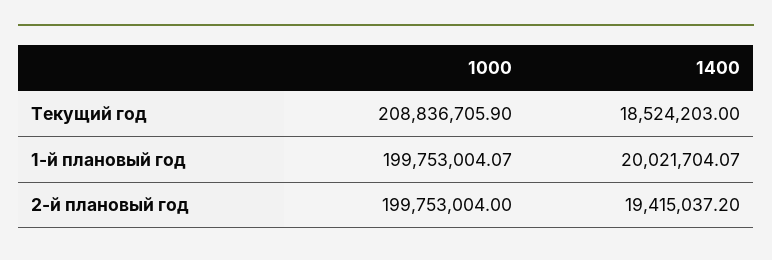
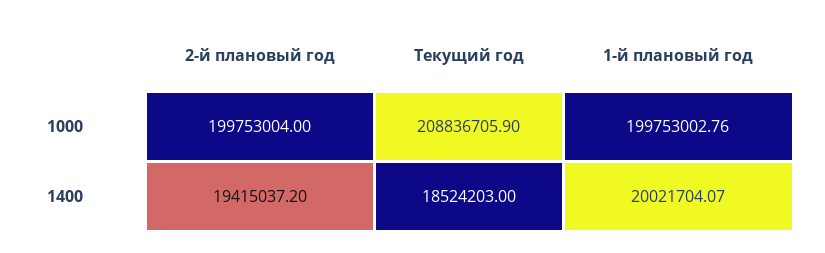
  {
    "1000": {
      "Текущий год": 208836705.9,
-     "1-й плановый год": 199753004.07,
+     "1-й плановый год": 199753002.76,
      "2-й плановый год": 199753004
    },
    "1400": {
      "Текущий год": 18524203,
      "1-й плановый год": 20021704.07,
      "2-й плановый год": 19415037.2
    }
  }

